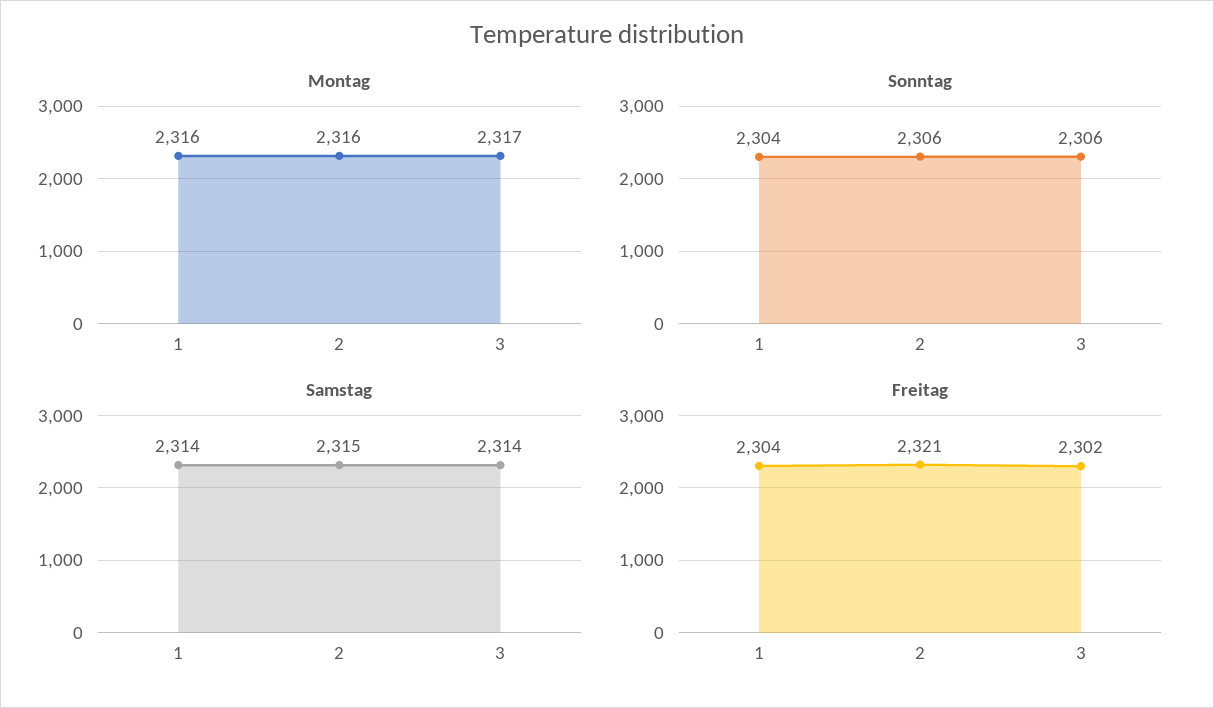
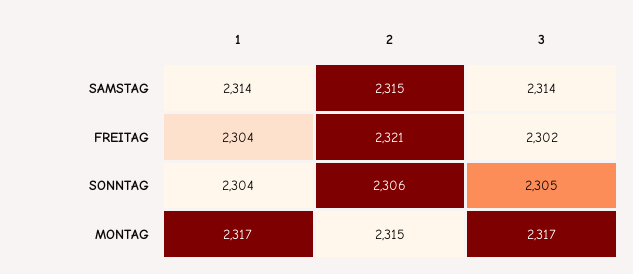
  {
    "Montag": {
-     "1": 2316,
+     "1": 2317,
-     "2": 2316,
+     "2": 2315,
      "3": 2317
    },
    "Sonntag": {
      "1": 2304,
      "2": 2306,
-     "3": 2306
+     "3": 2305
    },
    "Samstag": {
      "1": 2314,
      "2": 2315,
      "3": 2314
    },
    "Freitag": {
      "1": 2304,
      "2": 2321,
      "3": 2302
    }
  }

